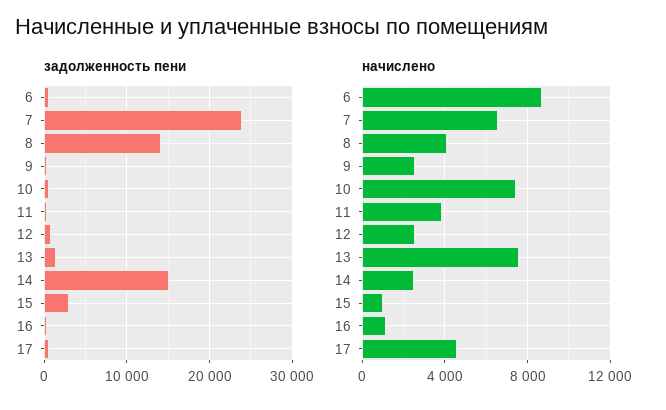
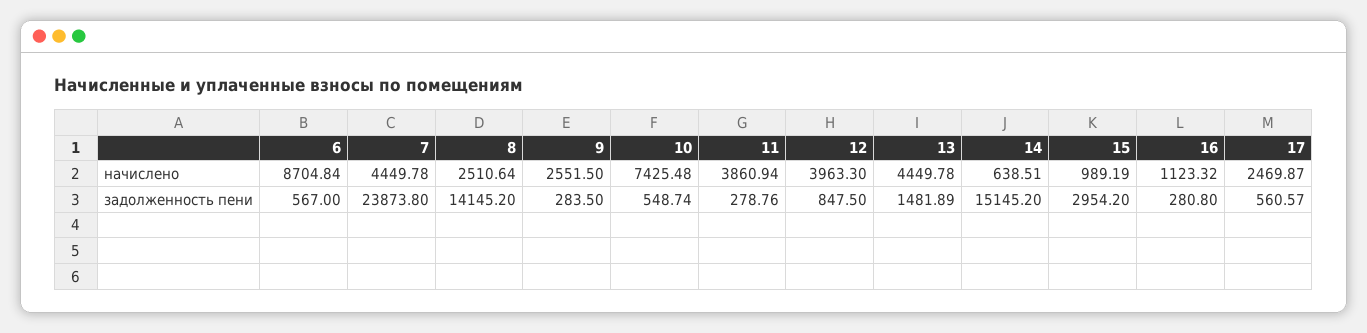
  {
    "задолженность пени": {
      "6": 567,
      "7": 23873.8,
      "8": 14145.2,
      "9": 283.5,
      "10": 548.74,
      "11": 278.76,
      "12": 847.5,
      "13": 1481.89,
      "14": 15145.2,
      "15": 2954.2,
      "16": 280.8,
      "17": 560.57
    },
    "начислено": {
      "6": 8704.84,
-     "7": 6500,
+     "7": 4449.78,
-     "8": 4000,
+     "8": 2510.64,
      "9": 2551.5,
      "10": 7425.48,
      "11": 3860.94,
-     "12": 2500,
+     "12": 3963.3,
-     "13": 7500,
+     "13": 4449.78,
-     "14": 2500,
+     "14": 638.51,
      "15": 989.19,
      "16": 1123.32,
-     "17": 4500
+     "17": 2469.87
    }
  }

